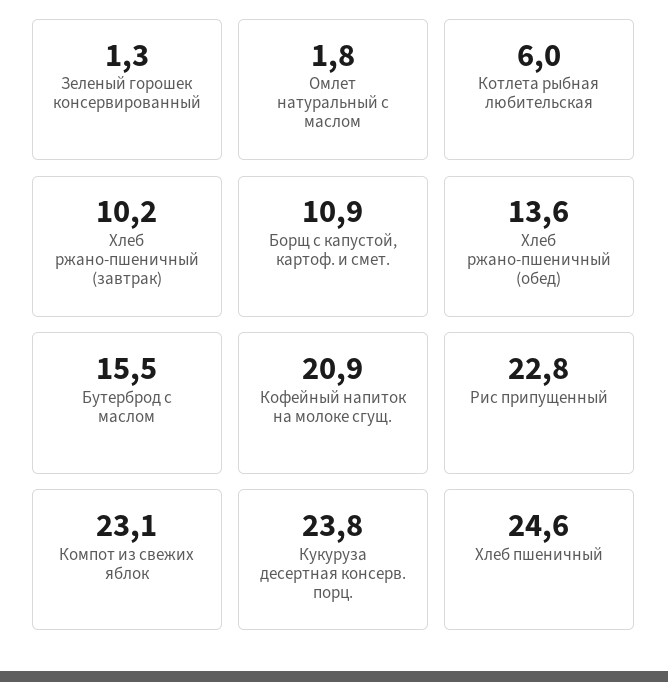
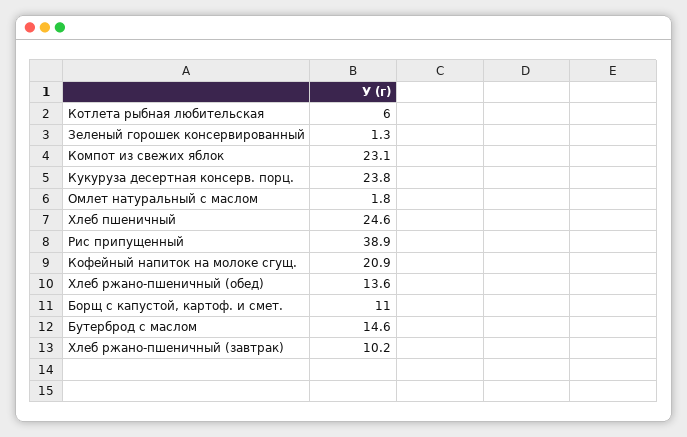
  {
    "Зеленый горошек консервированный": 1.3,
    "Омлет натуральный с маслом": 1.8,
    "Котлета рыбная любительская": 6,
    "Хлеб ржано-пшеничный (завтрак)": 10.2,
-   "Борщ с капустой, картоф. и смет.": 10.9,
+   "Борщ с капустой, картоф. и смет.": 11,
    "Хлеб ржано-пшеничный (обед)": 13.6,
-   "Бутерброд с маслом": 15.5,
+   "Бутерброд с маслом": 14.6,
    "Кофейный напиток на молоке сгущ.": 20.9,
-   "Рис припущенный": 22.8,
+   "Рис припущенный": 38.9,
    "Компот из свежих яблок": 23.1,
    "Кукуруза десертная консерв. порц.": 23.8,
    "Хлеб пшеничный": 24.6
  }

